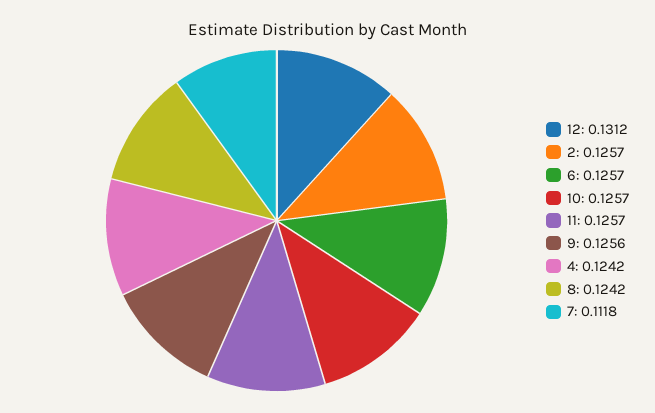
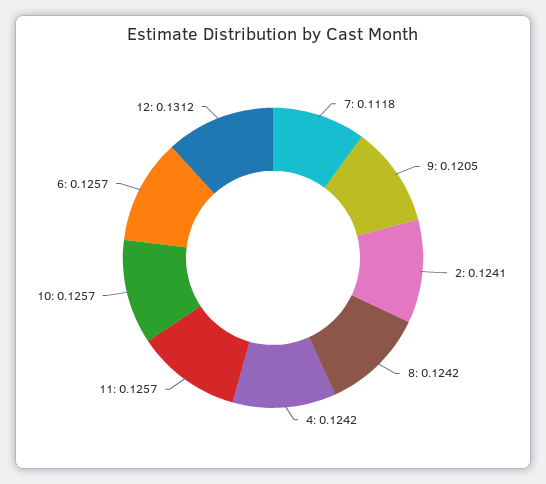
  {
    "12": 0.1312,
-   "2": 0.1257,
+   "2": 0.1241,
    "6": 0.1257,
    "10": 0.1257,
    "11": 0.1257,
-   "9": 0.1256,
+   "9": 0.1205,
    "4": 0.1242,
    "8": 0.1242,
    "7": 0.1118
  }

